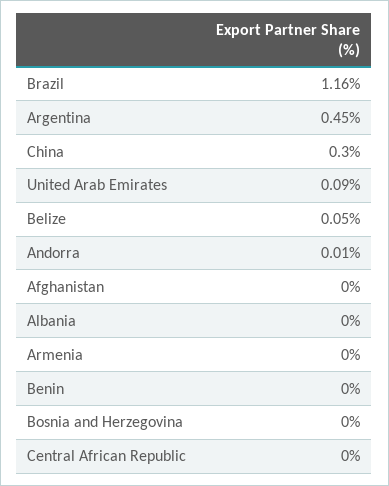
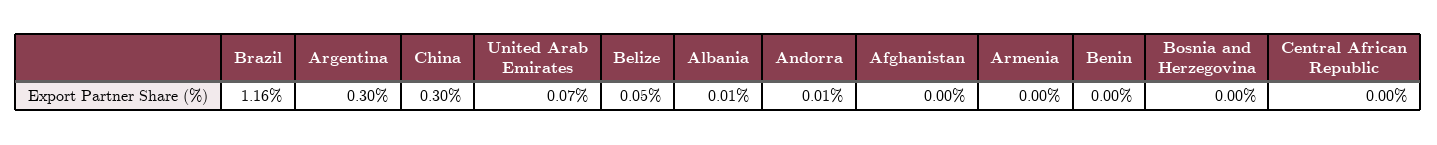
  {
    "Brazil": 1.16,
-   "Argentina": 0.45,
+   "Argentina": 0.3,
    "China": 0.3,
-   "United Arab Emirates": 0.09,
+   "United Arab Emirates": 0.07,
    "Belize": 0.05,
    "Andorra": 0.01,
    "Afghanistan": 0,
-   "Albania": 0,
+   "Albania": 0.01,
    "Armenia": 0,
    "Benin": 0,
    "Bosnia and Herzegovina": 0,
    "Central African Republic": 0
  }

